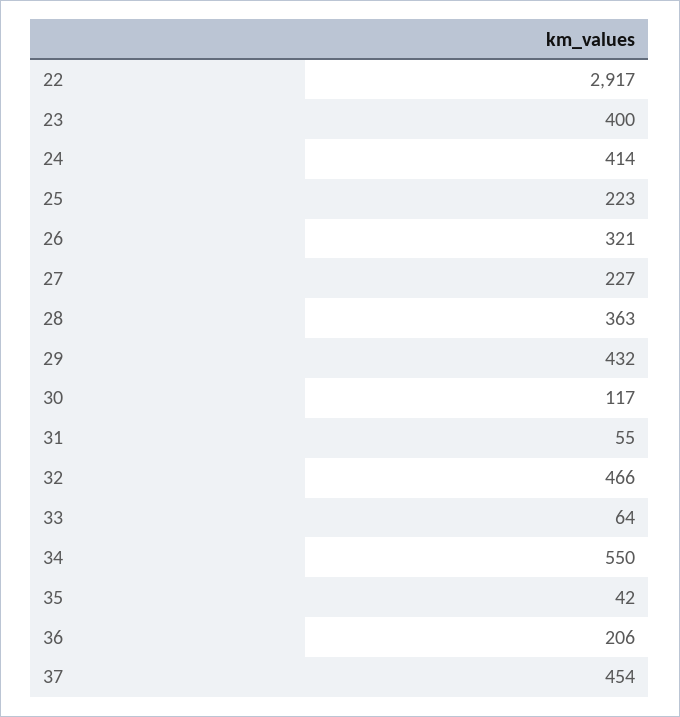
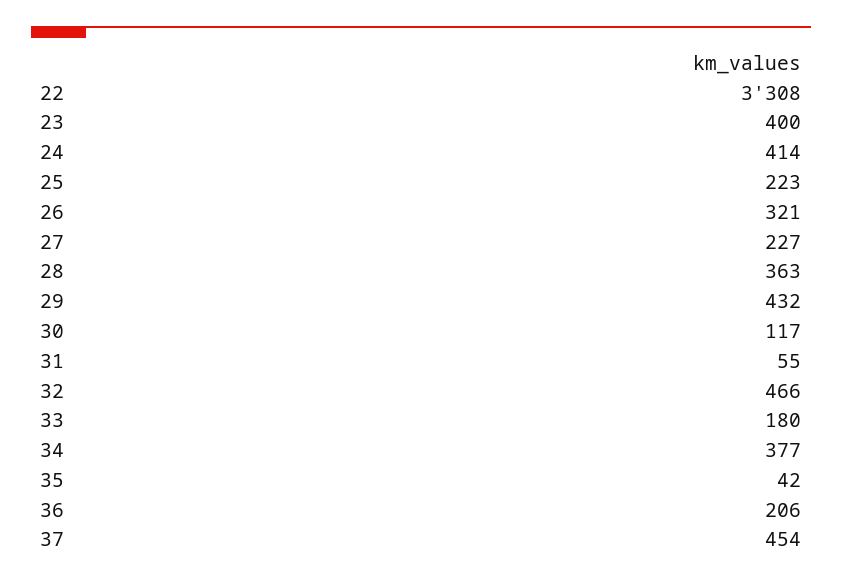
  {
-   "22": 2917,
+   "22": 3308,
    "23": 400,
    "24": 414,
    "25": 223,
    "26": 321,
    "27": 227,
    "28": 363,
    "29": 432,
    "30": 117,
    "31": 55,
    "32": 466,
-   "33": 64,
+   "33": 180,
-   "34": 550,
+   "34": 377,
    "35": 42,
    "36": 206,
    "37": 454
  }

